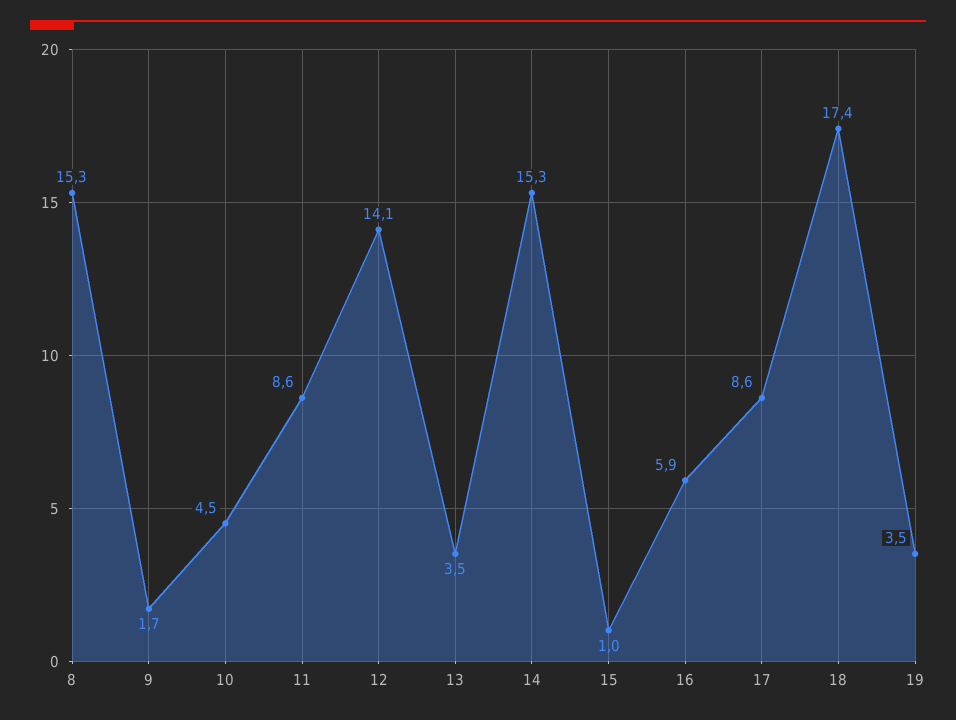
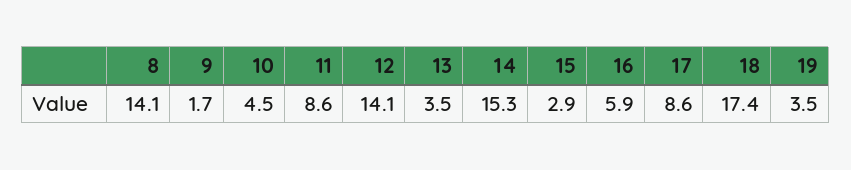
  {
-   "8": 15.3,
+   "8": 14.1,
    "9": 1.7,
    "10": 4.5,
    "11": 8.6,
    "12": 14.1,
    "13": 3.5,
    "14": 15.3,
-   "15": 1,
+   "15": 2.9,
    "16": 5.9,
    "17": 8.6,
    "18": 17.4,
    "19": 3.5
  }

